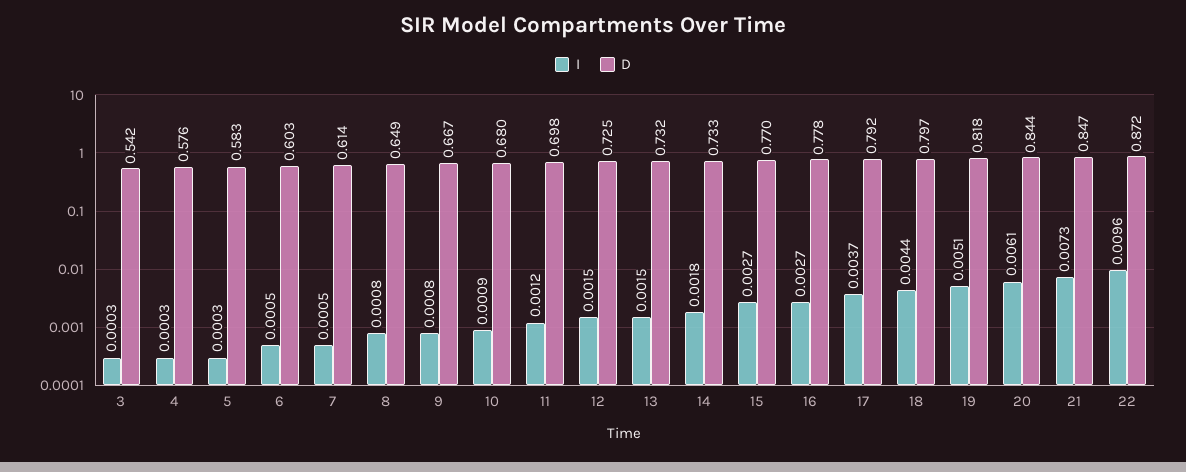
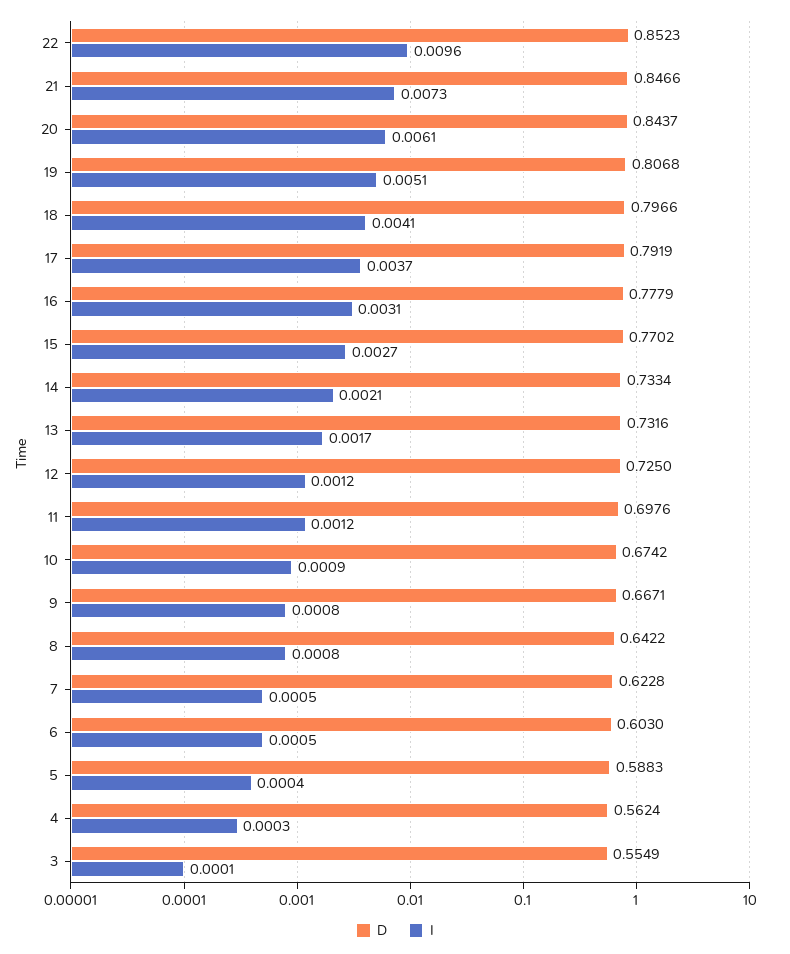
  {
    "I": {
-     "3": 0.0003,
+     "3": 0.0001,
      "4": 0.0003,
-     "5": 0.0003,
+     "5": 0.0004,
      "6": 0.0005,
      "7": 0.0005,
      "8": 0.0008,
      "9": 0.0008,
      "10": 0.0009,
      "11": 0.0012,
-     "12": 0.0015,
+     "12": 0.0012,
-     "13": 0.0015,
+     "13": 0.0017,
-     "14": 0.0018,
+     "14": 0.0021,
      "15": 0.0027,
-     "16": 0.0027,
+     "16": 0.0031,
      "17": 0.0037,
-     "18": 0.0044,
+     "18": 0.0041,
      "19": 0.0051,
      "20": 0.0061,
      "21": 0.0073,
      "22": 0.0096
    },
    "D": {
-     "3": 0.542,
+     "3": 0.5549,
-     "4": 0.576,
+     "4": 0.5624,
-     "5": 0.583,
+     "5": 0.5883,
      "6": 0.603,
-     "7": 0.614,
+     "7": 0.6228,
-     "8": 0.649,
+     "8": 0.6422,
      "9": 0.6671,
-     "10": 0.68,
+     "10": 0.6742,
      "11": 0.6976,
      "12": 0.725,
      "13": 0.7316,
      "14": 0.7334,
      "15": 0.7702,
      "16": 0.7779,
      "17": 0.7919,
      "18": 0.7966,
-     "19": 0.818,
+     "19": 0.8068,
      "20": 0.8437,
      "21": 0.8466,
-     "22": 0.872
+     "22": 0.8523
    }
  }

